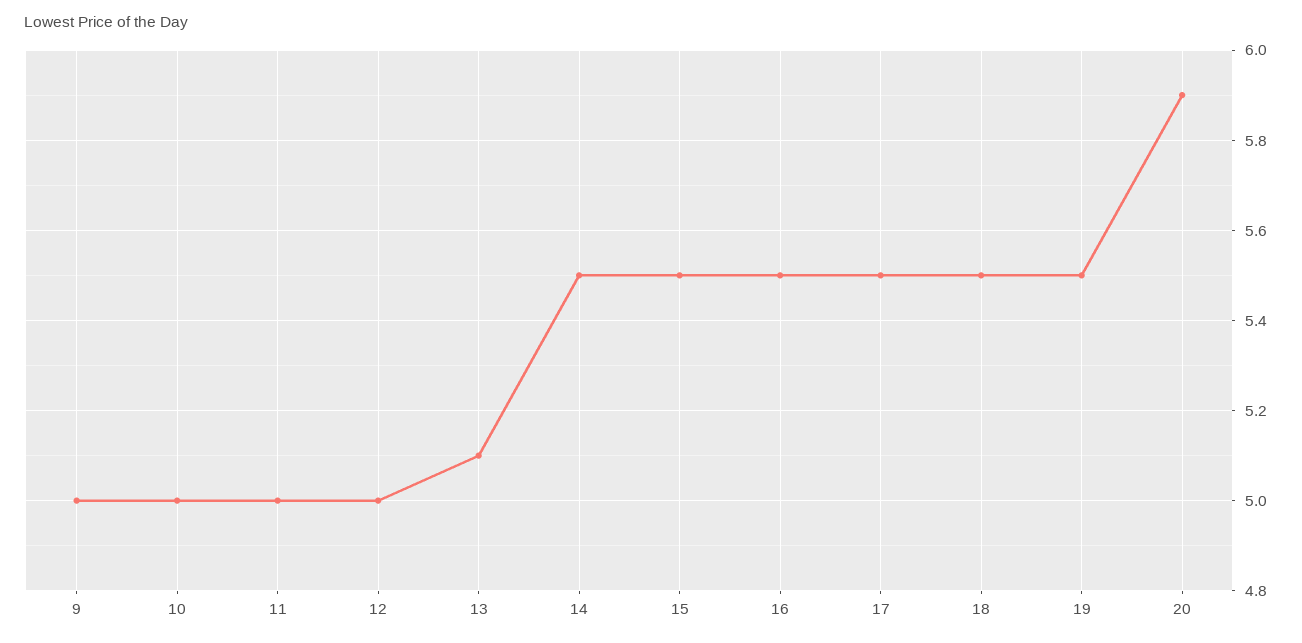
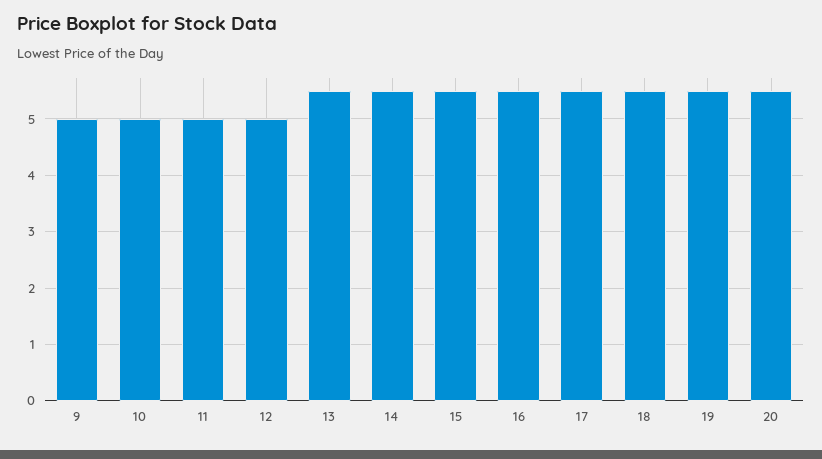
  {
    "9": 5,
    "10": 5,
    "11": 5,
    "12": 5,
-   "13": 5.1,
+   "13": 5.5,
    "14": 5.5,
    "15": 5.5,
    "16": 5.5,
    "17": 5.5,
    "18": 5.5,
    "19": 5.5,
-   "20": 5.9
+   "20": 5.5
  }

